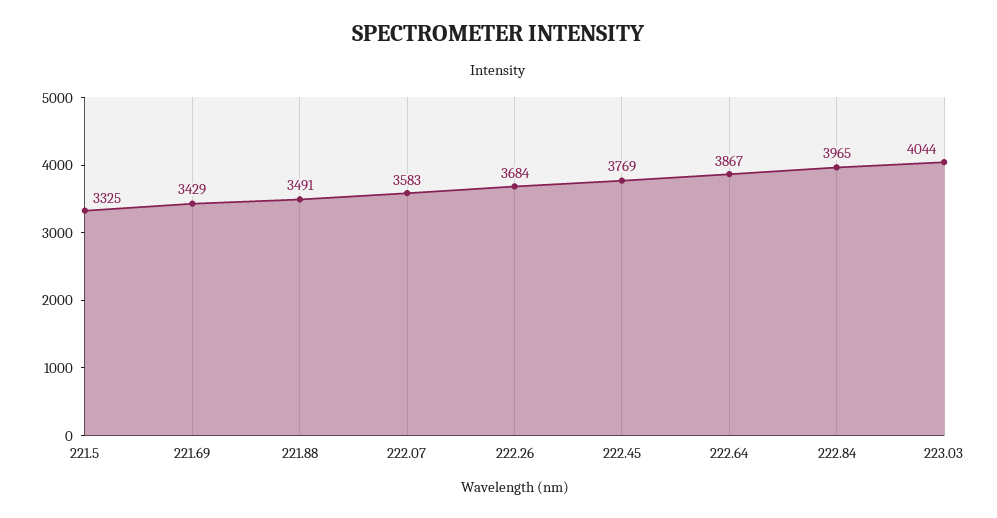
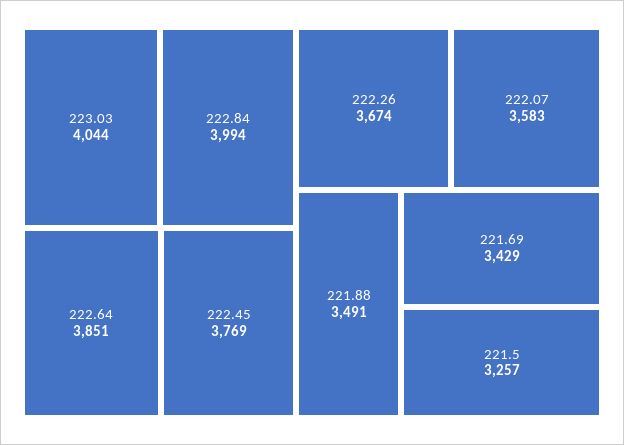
  {
-   "221.5": 3325,
+   "221.5": 3257,
    "221.69": 3429,
    "221.88": 3491,
    "222.07": 3583,
-   "222.26": 3684,
+   "222.26": 3674,
    "222.45": 3769,
-   "222.64": 3867,
+   "222.64": 3851,
-   "222.84": 3965,
+   "222.84": 3994,
    "223.03": 4044
  }

